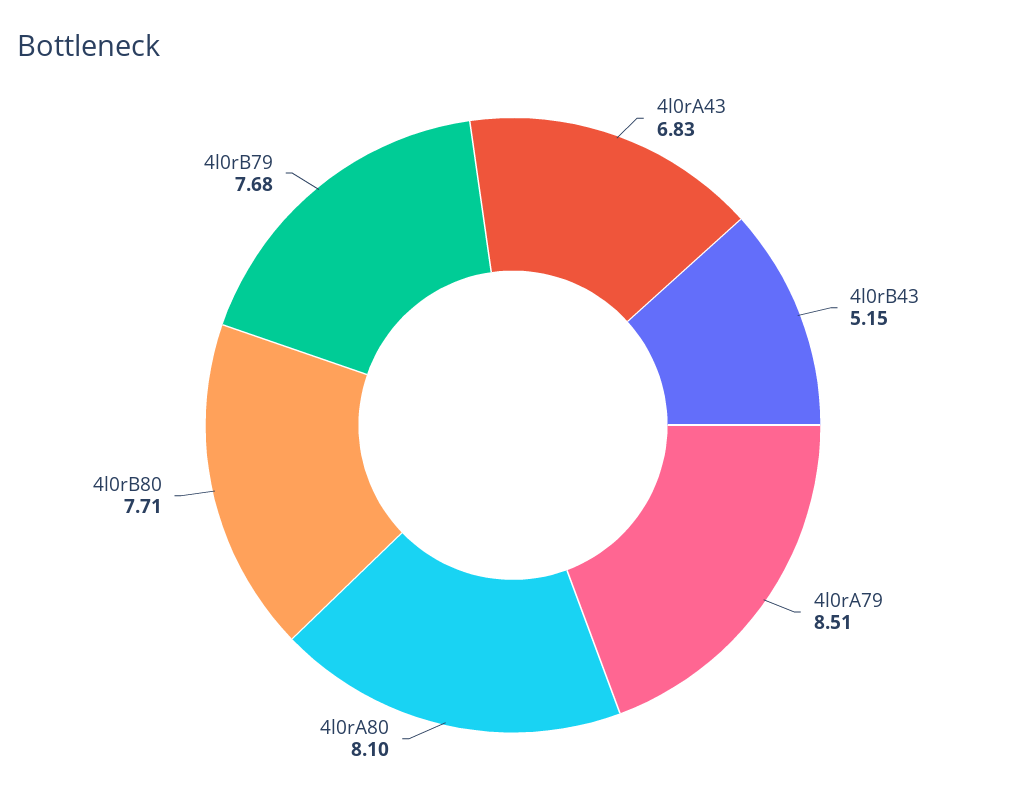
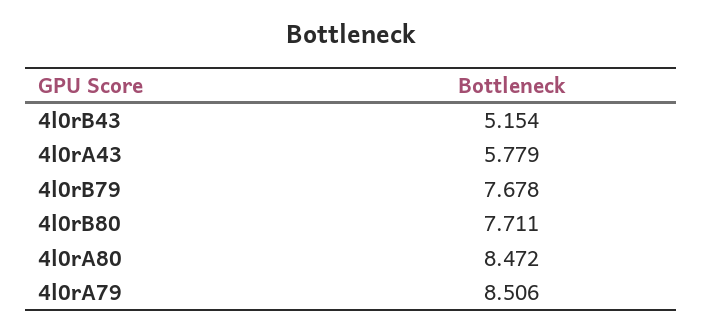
  {
-   "4l0rA43": 6.83,
+   "4l0rA43": 5.779,
    "4l0rB43": 5.154,
    "4l0rA79": 8.506,
-   "4l0rA80": 8.1,
+   "4l0rA80": 8.472,
    "4l0rB80": 7.711,
    "4l0rB79": 7.678
  }

